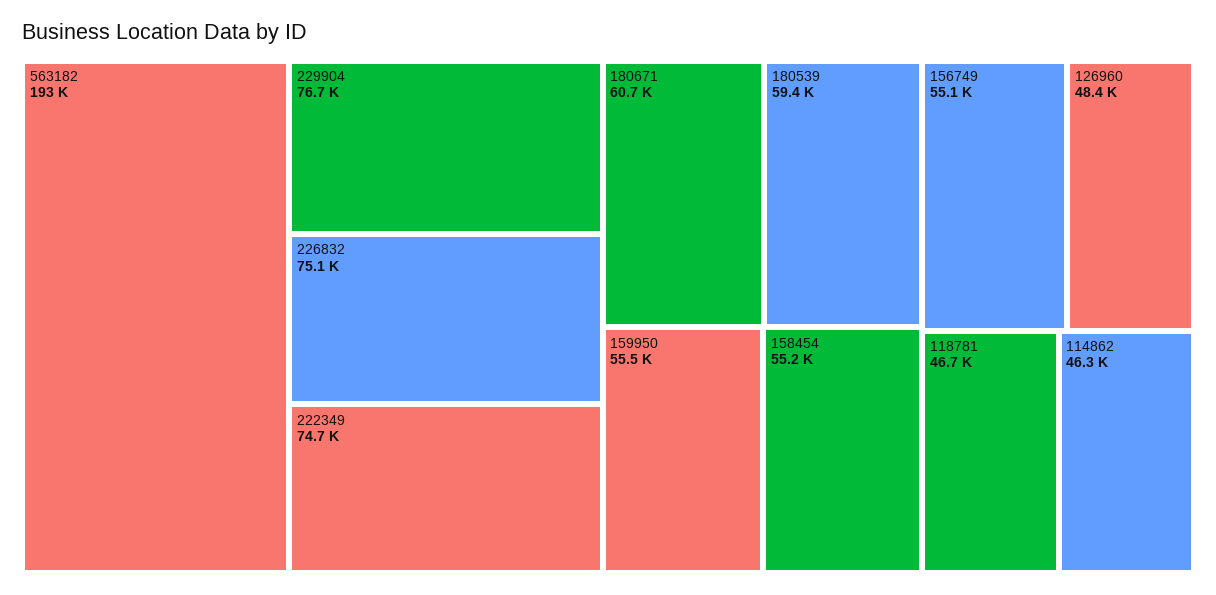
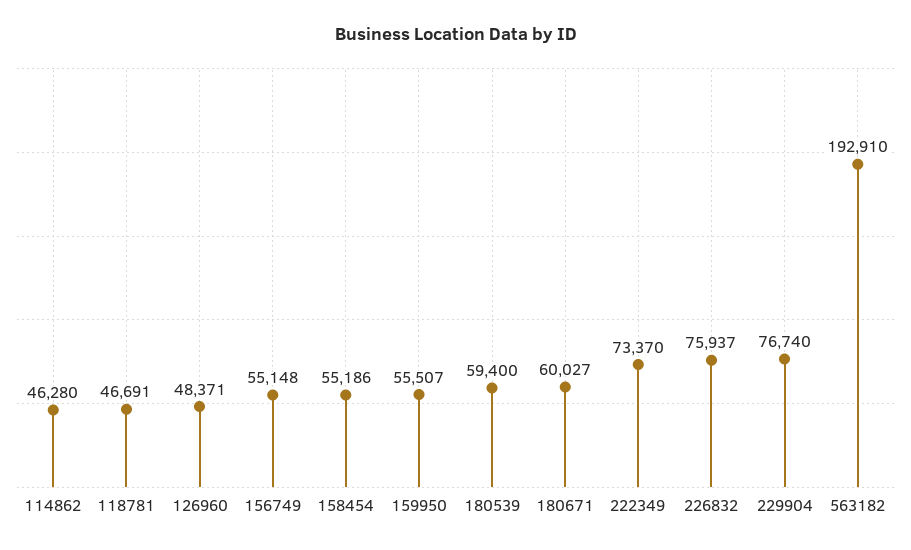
  {
    "563182": 192910,
    "229904": 76740,
-   "226832": 75100,
+   "226832": 75937,
-   "222349": 74700,
+   "222349": 73370,
-   "180671": 60700,
+   "180671": 60027,
    "180539": 59400,
    "159950": 55507,
    "158454": 55186,
    "156749": 55148,
    "126960": 48371,
    "118781": 46691,
    "114862": 46280
  }

